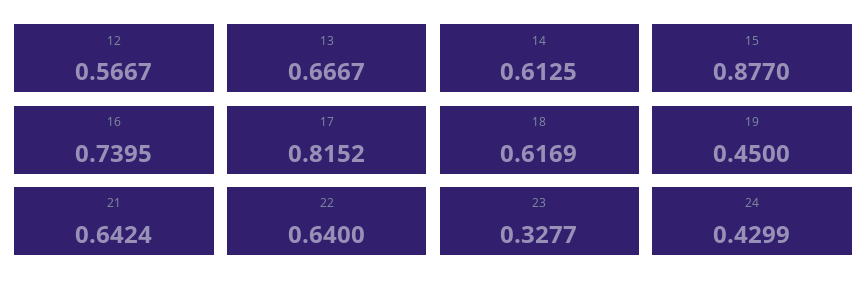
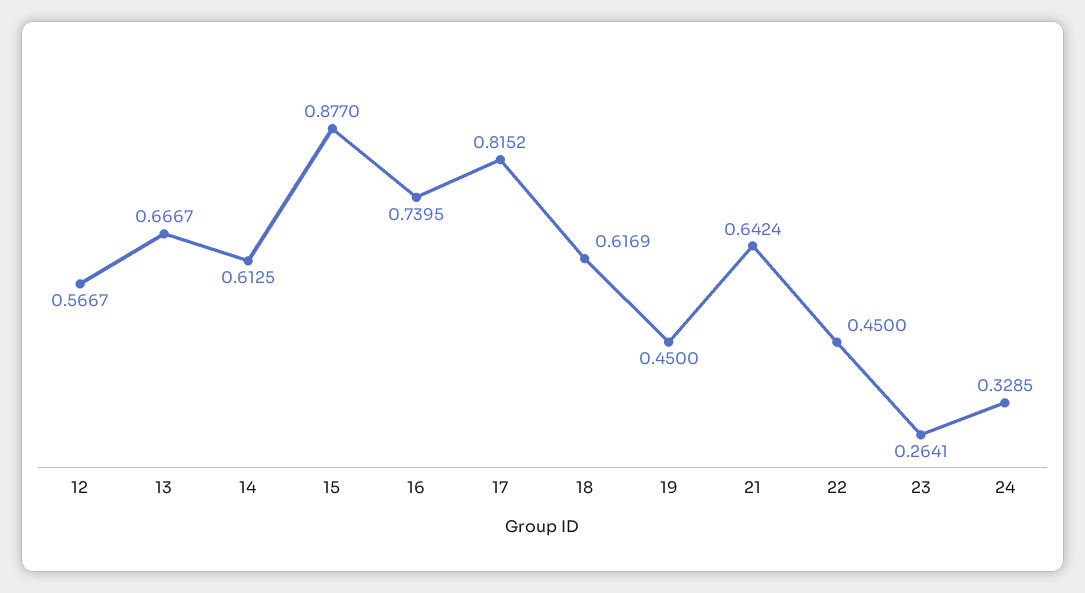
  {
    "12": 0.5667,
    "13": 0.6667,
    "14": 0.6125,
    "15": 0.877,
    "16": 0.7395,
    "17": 0.8152,
    "18": 0.6169,
    "19": 0.45,
    "21": 0.6424,
-   "22": 0.64,
+   "22": 0.45,
-   "23": 0.3277,
+   "23": 0.2641,
-   "24": 0.4299
+   "24": 0.3285
  }

